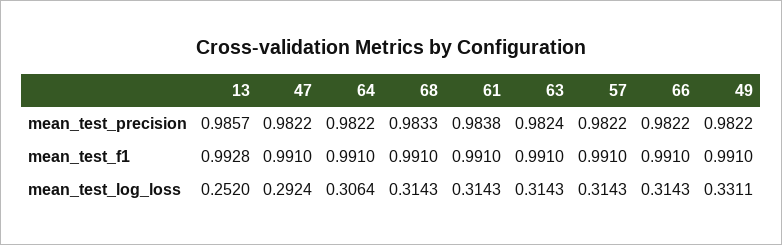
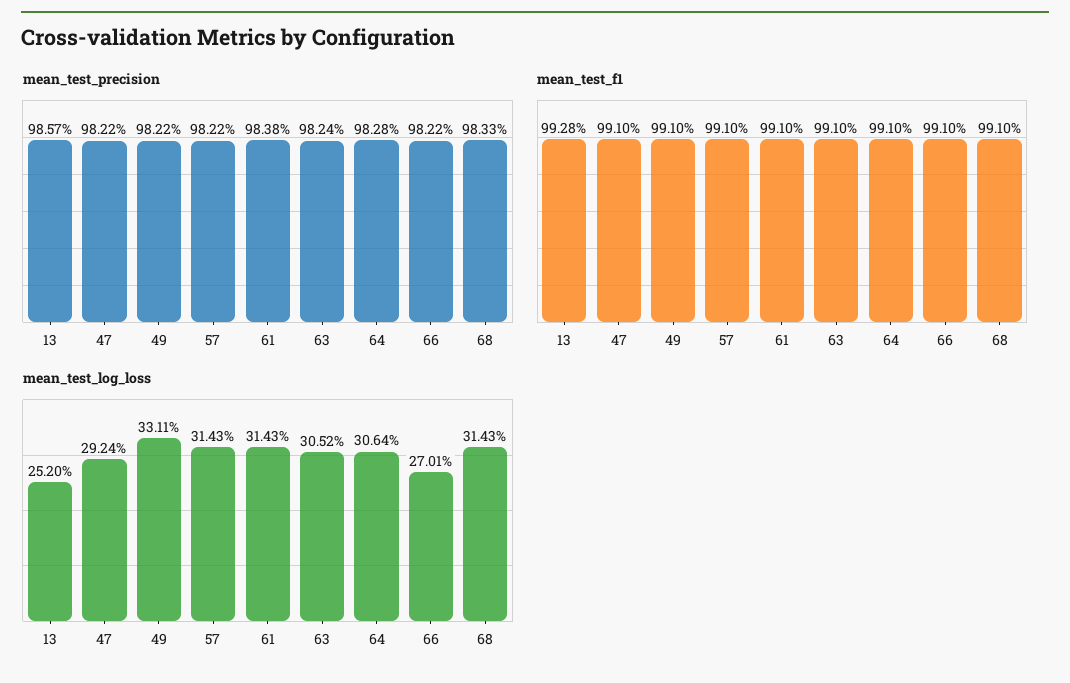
  {
    "mean_test_precision": {
      "13": 0.9857,
      "47": 0.9822,
-     "64": 0.9822,
+     "64": 0.9828,
      "68": 0.9833,
      "61": 0.9838,
      "63": 0.9824,
      "57": 0.9822,
      "66": 0.9822,
      "49": 0.9822
    },
    "mean_test_f1": {
      "13": 0.9928,
      "47": 0.991,
      "64": 0.991,
      "68": 0.991,
      "61": 0.991,
      "63": 0.991,
      "57": 0.991,
      "66": 0.991,
      "49": 0.991
    },
    "mean_test_log_loss": {
      "13": 0.252,
      "47": 0.2924,
      "64": 0.3064,
      "68": 0.3143,
      "61": 0.3143,
-     "63": 0.3143,
+     "63": 0.3052,
      "57": 0.3143,
-     "66": 0.3143,
+     "66": 0.2701,
      "49": 0.3311
    }
  }

